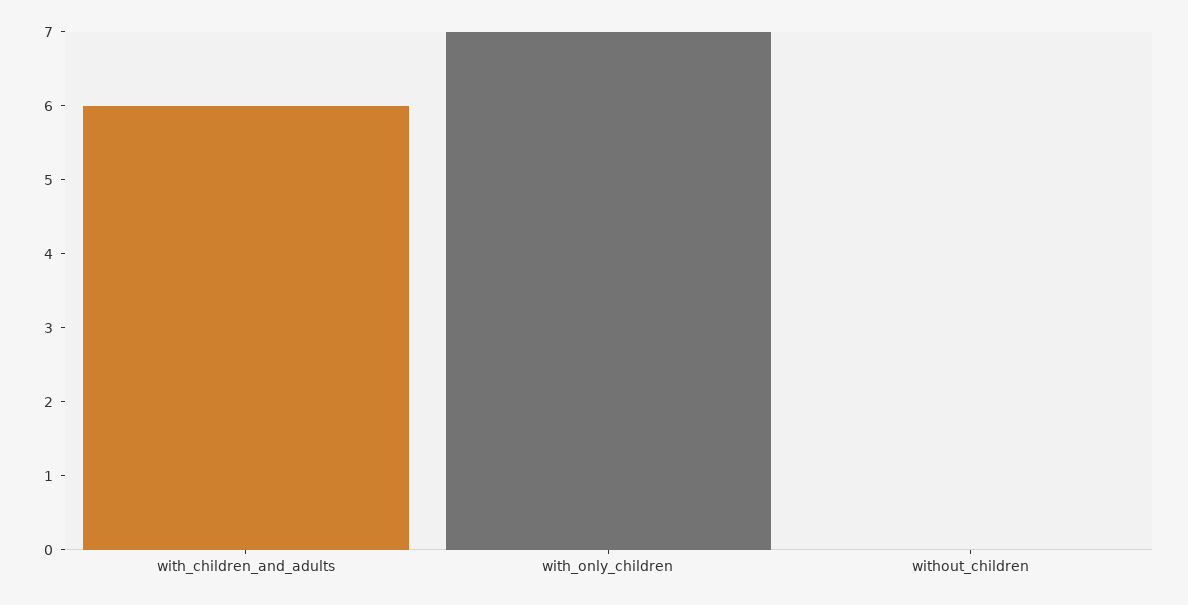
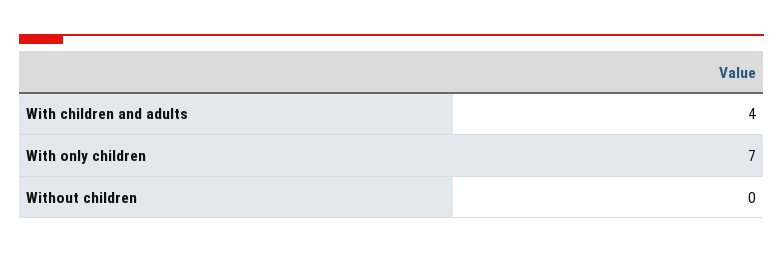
  {
-   "with_children_and_adults": 6,
+   "with_children_and_adults": 4,
    "with_only_children": 7,
    "without_children": 0
  }

